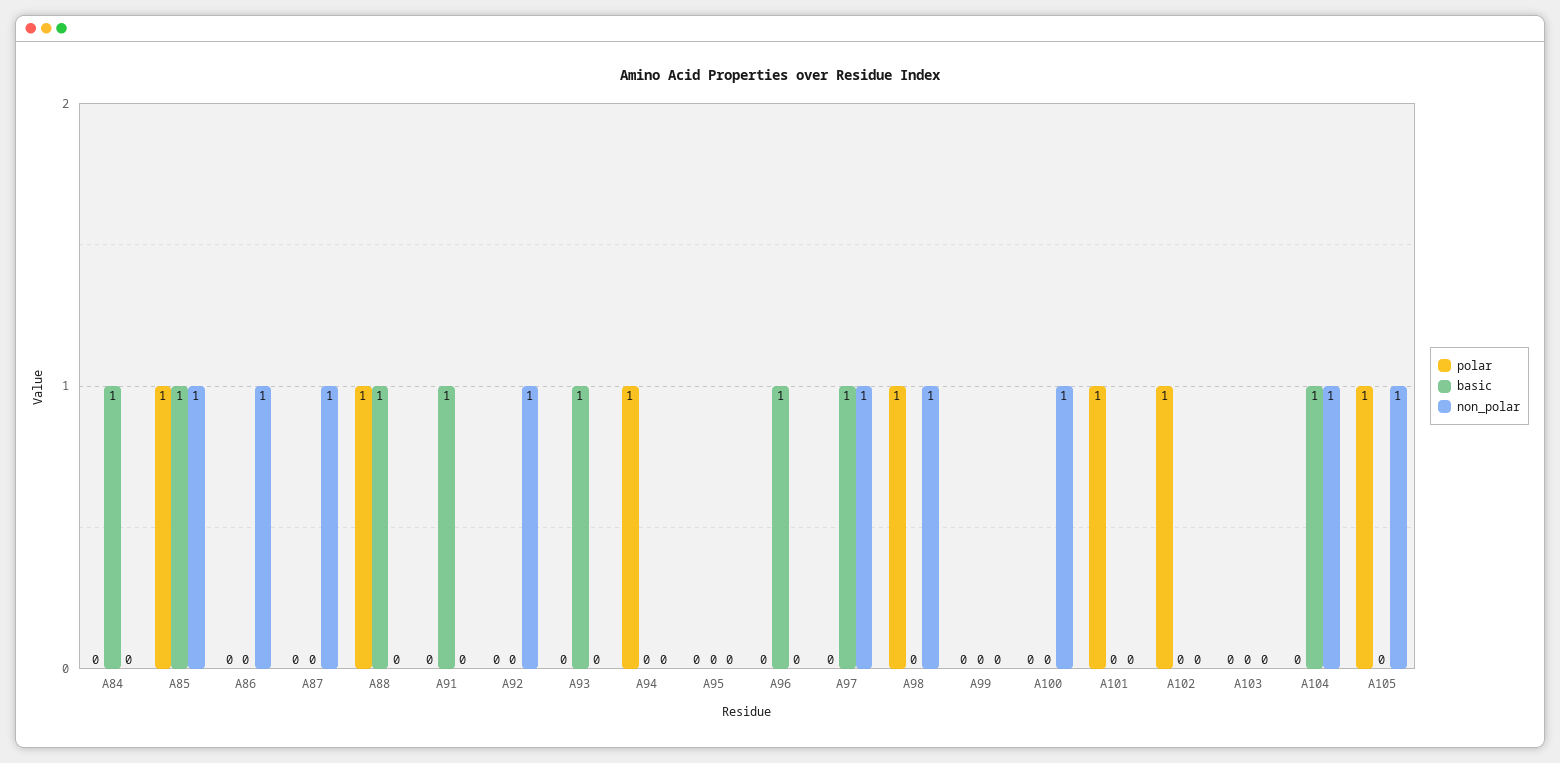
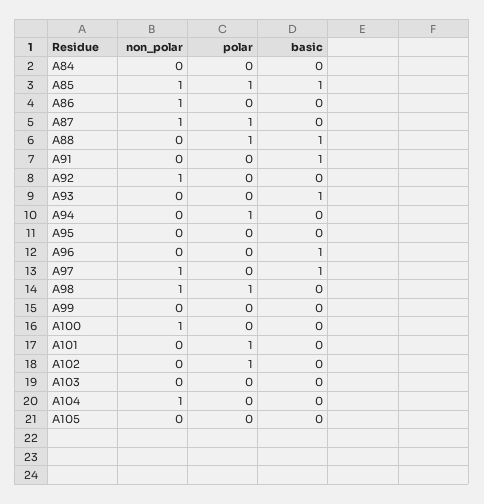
  {
    "polar": {
      "A84": 0,
      "A85": 1,
      "A86": 0,
-     "A87": 0,
+     "A87": 1,
      "A88": 1,
      "A91": 0,
      "A92": 0,
      "A93": 0,
      "A94": 1,
      "A95": 0,
      "A96": 0,
      "A97": 0,
      "A98": 1,
      "A99": 0,
      "A100": 0,
      "A101": 1,
      "A102": 1,
      "A103": 0,
      "A104": 0,
-     "A105": 1
+     "A105": 0
    },
    "basic": {
-     "A84": 1,
+     "A84": 0,
      "A85": 1,
      "A86": 0,
      "A87": 0,
      "A88": 1,
      "A91": 1,
      "A92": 0,
      "A93": 1,
      "A94": 0,
      "A95": 0,
      "A96": 1,
      "A97": 1,
      "A98": 0,
      "A99": 0,
      "A100": 0,
      "A101": 0,
      "A102": 0,
      "A103": 0,
-     "A104": 1,
+     "A104": 0,
      "A105": 0
    },
    "non_polar": {
      "A84": 0,
      "A85": 1,
      "A86": 1,
      "A87": 1,
      "A88": 0,
      "A91": 0,
      "A92": 1,
      "A93": 0,
      "A94": 0,
      "A95": 0,
      "A96": 0,
      "A97": 1,
      "A98": 1,
      "A99": 0,
      "A100": 1,
      "A101": 0,
      "A102": 0,
      "A103": 0,
      "A104": 1,
-     "A105": 1
+     "A105": 0
    }
  }

